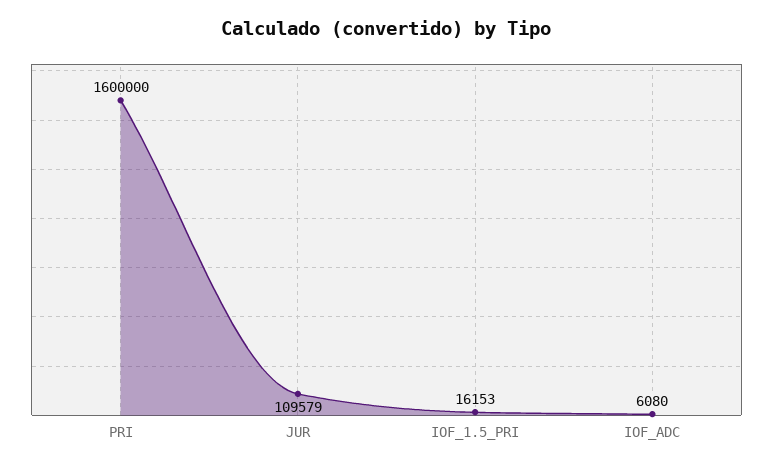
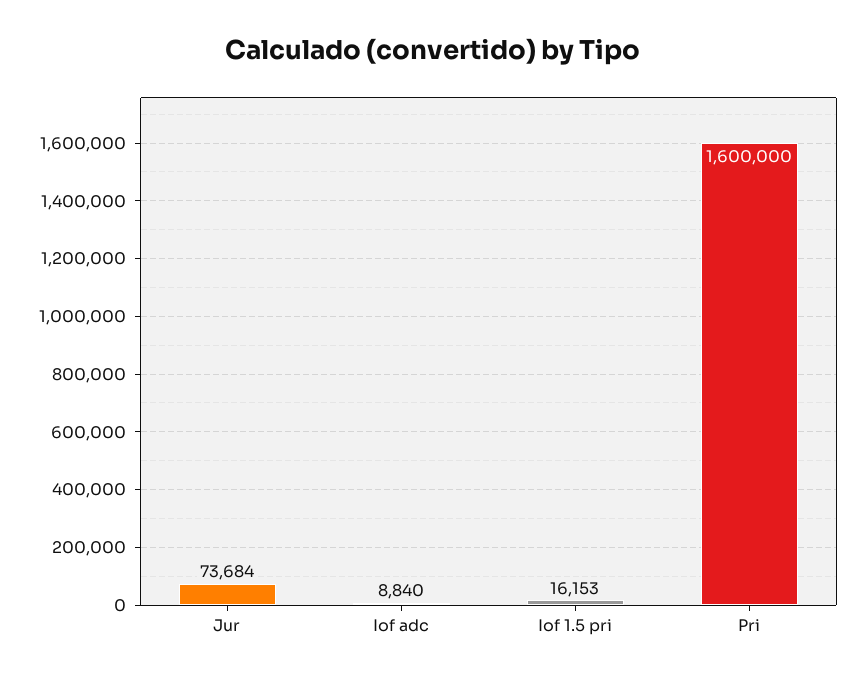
  {
    "PRI": 1600000,
-   "JUR": 109579,
+   "JUR": 73684,
    "IOF_1.5_PRI": 16153,
-   "IOF_ADC": 6080
+   "IOF_ADC": 8840
  }

